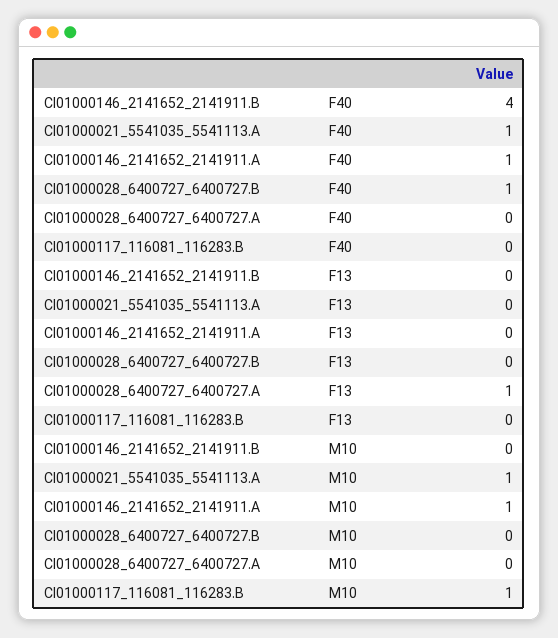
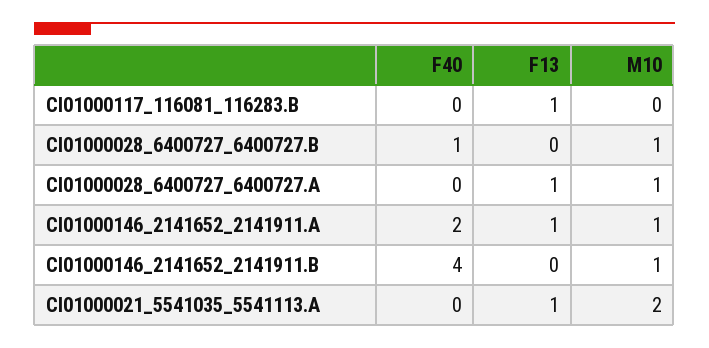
  {
    "CI01000146_2141652_2141911.B": {
      "F40": 4,
      "F13": 0,
-     "M10": 0
+     "M10": 1
    },
    "CI01000021_5541035_5541113.A": {
-     "F40": 1,
+     "F40": 0,
-     "F13": 0,
+     "F13": 1,
-     "M10": 1
+     "M10": 2
    },
    "CI01000146_2141652_2141911.A": {
-     "F40": 1,
+     "F40": 2,
-     "F13": 0,
+     "F13": 1,
      "M10": 1
    },
    "CI01000028_6400727_6400727.B": {
      "F40": 1,
      "F13": 0,
-     "M10": 0
+     "M10": 1
    },
    "CI01000028_6400727_6400727.A": {
      "F40": 0,
      "F13": 1,
-     "M10": 0
+     "M10": 1
    },
    "CI01000117_116081_116283.B": {
      "F40": 0,
-     "F13": 0,
+     "F13": 1,
-     "M10": 1
+     "M10": 0
    }
  }

